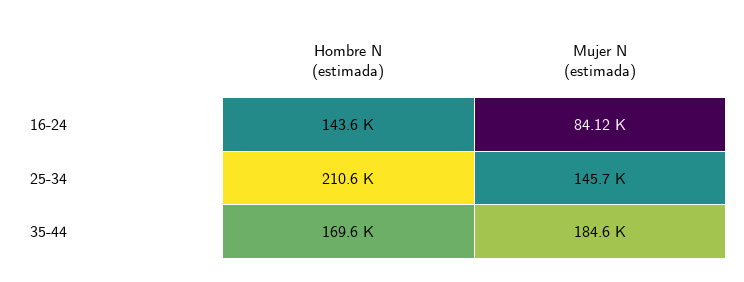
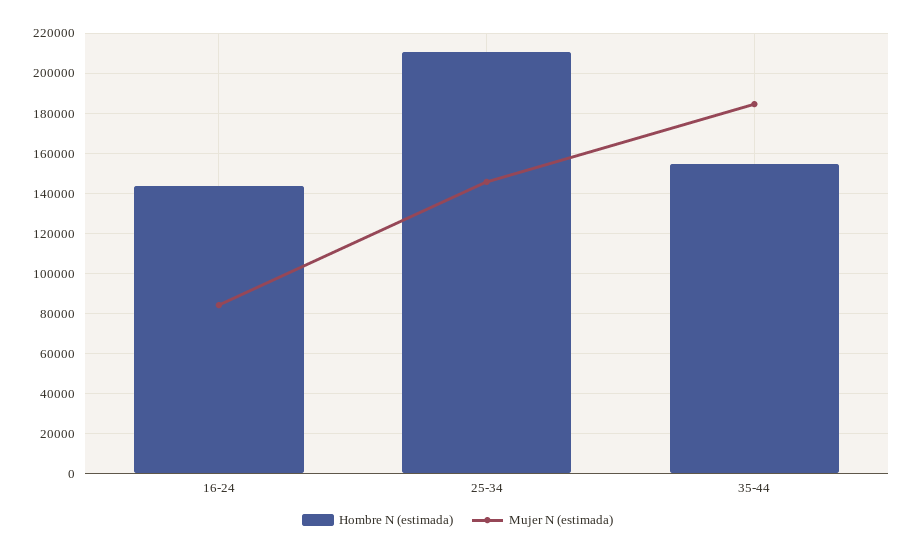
  {
    "Hombre N (estimada)": {
      "16-24": 143600,
      "25-34": 210600,
-     "35-44": 169600
+     "35-44": 155000
    },
    "Mujer N (estimada)": {
      "16-24": 84120,
      "25-34": 145700,
      "35-44": 184600
    }
  }

